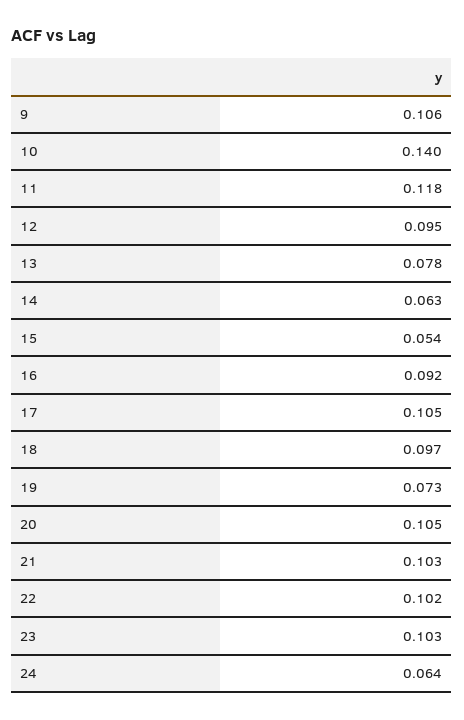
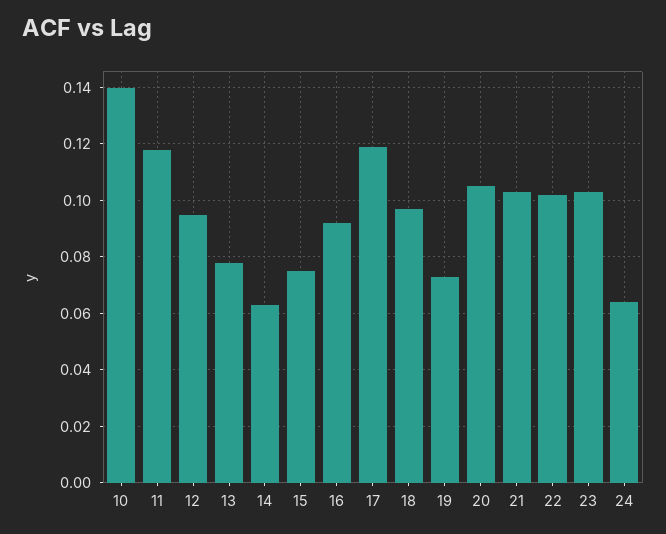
  {
-   "9": 0.106,
    "10": 0.14,
    "11": 0.118,
    "12": 0.095,
    "13": 0.078,
    "14": 0.063,
-   "15": 0.054,
+   "15": 0.075,
    "16": 0.092,
-   "17": 0.105,
+   "17": 0.12,
    "18": 0.097,
    "19": 0.073,
    "20": 0.105,
    "21": 0.103,
    "22": 0.102,
    "23": 0.103,
    "24": 0.064
  }

